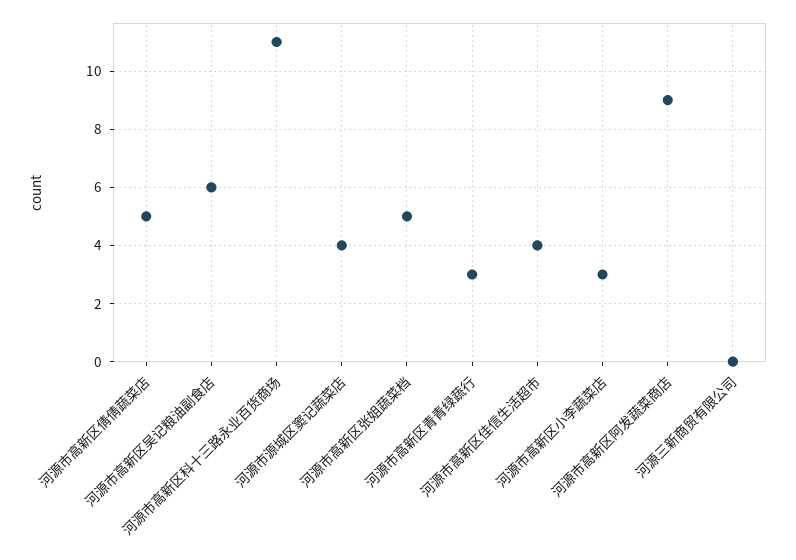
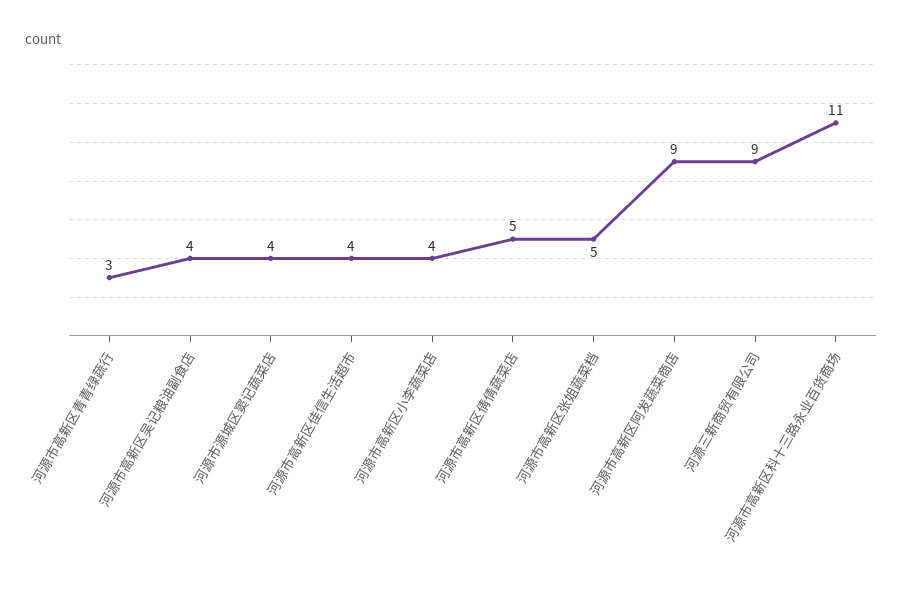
  {
    "河源市高新区倩倩蔬菜店": 5,
-   "河源市高新区吴记粮油副食店": 6,
+   "河源市高新区吴记粮油副食店": 4,
    "河源市高新区科十三路永业百货商场": 11,
    "河源市源城区窦记蔬菜店": 4,
    "河源市高新区张姐蔬菜档": 5,
    "河源市高新区青青绿蔬行": 3,
    "河源市高新区佳信生活超市": 4,
-   "河源市高新区小李蔬菜店": 3,
+   "河源市高新区小李蔬菜店": 4,
    "河源市高新区阿发蔬菜商店": 9,
-   "河源三新商贸有限公司": 0
+   "河源三新商贸有限公司": 9
  }

